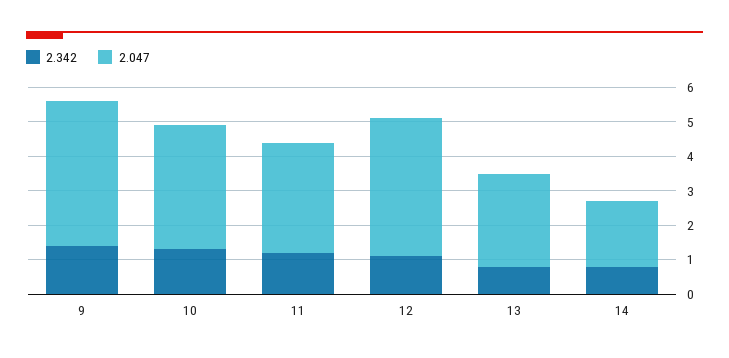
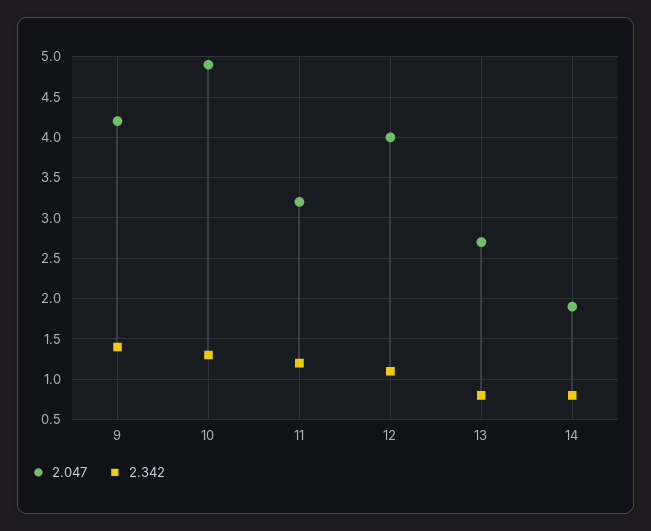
  {
    "2.342": {
      "9": 1.4,
      "10": 1.3,
      "11": 1.2,
      "12": 1.1,
      "13": 0.8,
      "14": 0.8
    },
    "2.047": {
      "9": 4.2,
-     "10": 3.5,
+     "10": 4.9,
      "11": 3.2,
      "12": 4,
      "13": 2.7,
      "14": 1.9
    }
  }

